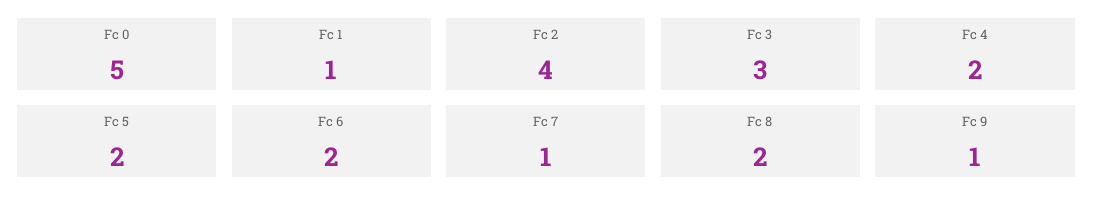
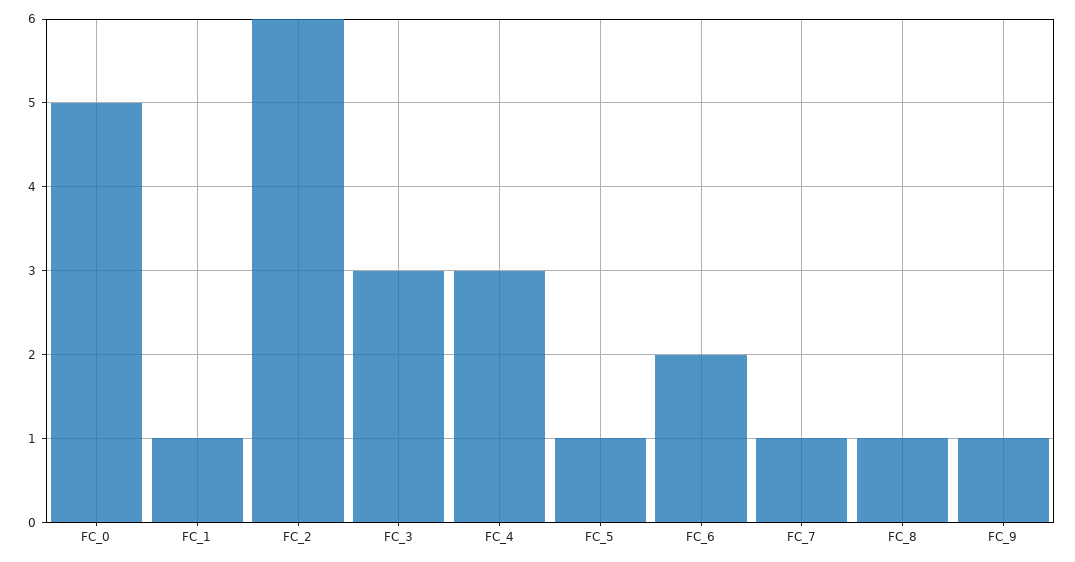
  {
    "Fc 0": 5,
    "Fc 1": 1,
-   "Fc 2": 4,
+   "Fc 2": 6,
    "Fc 3": 3,
-   "Fc 4": 2,
+   "Fc 4": 3,
-   "Fc 5": 2,
+   "Fc 5": 1,
    "Fc 6": 2,
    "Fc 7": 1,
-   "Fc 8": 2,
+   "Fc 8": 1,
    "Fc 9": 1
  }

